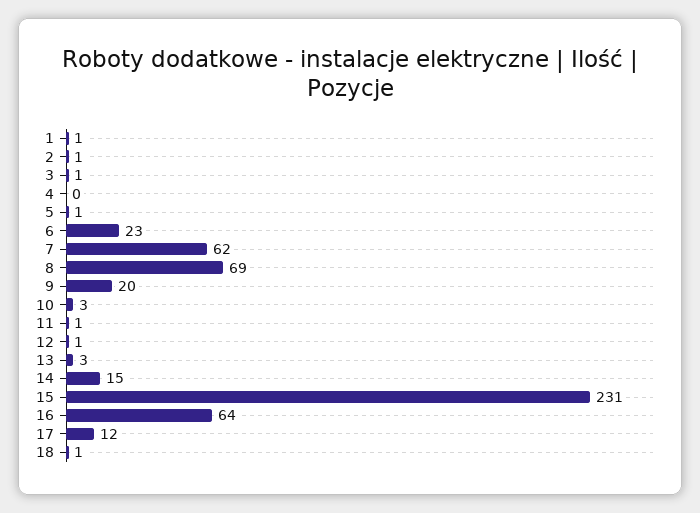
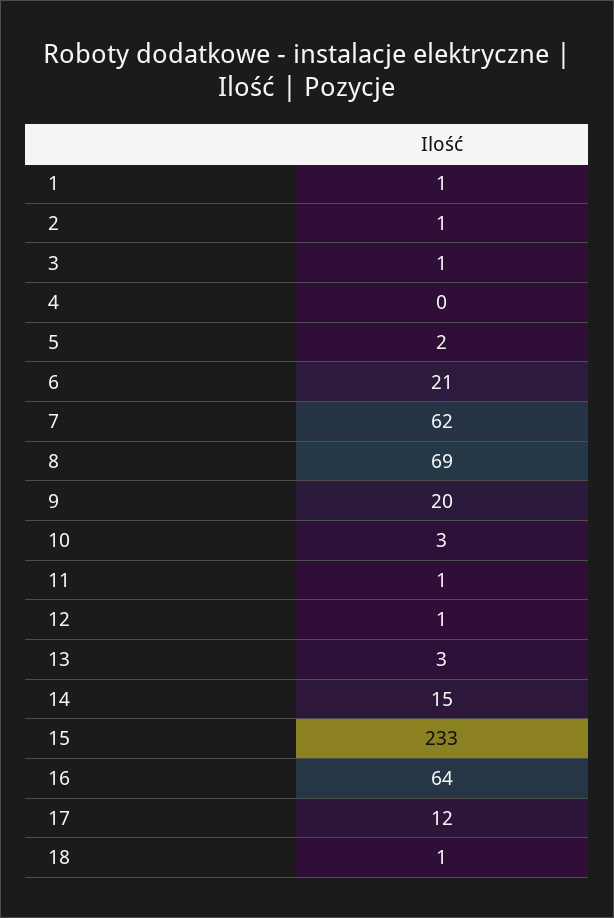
  {
    "1": 1,
    "2": 1,
    "3": 1,
    "4": 0,
-   "5": 1,
+   "5": 2,
-   "6": 23,
+   "6": 21,
    "7": 62,
    "8": 69,
    "9": 20,
    "10": 3,
    "11": 1,
    "12": 1,
    "13": 3,
    "14": 15,
-   "15": 231,
+   "15": 233,
    "16": 64,
    "17": 12,
    "18": 1
  }

